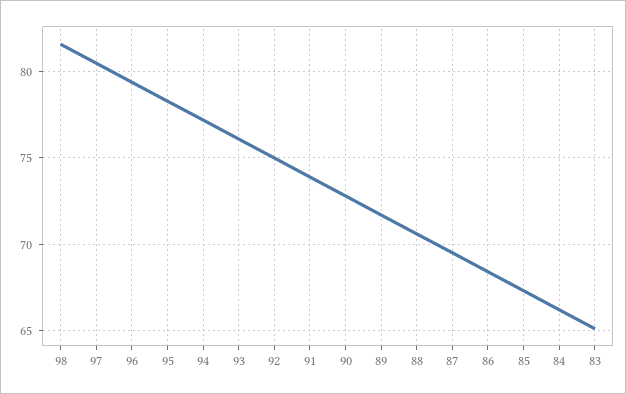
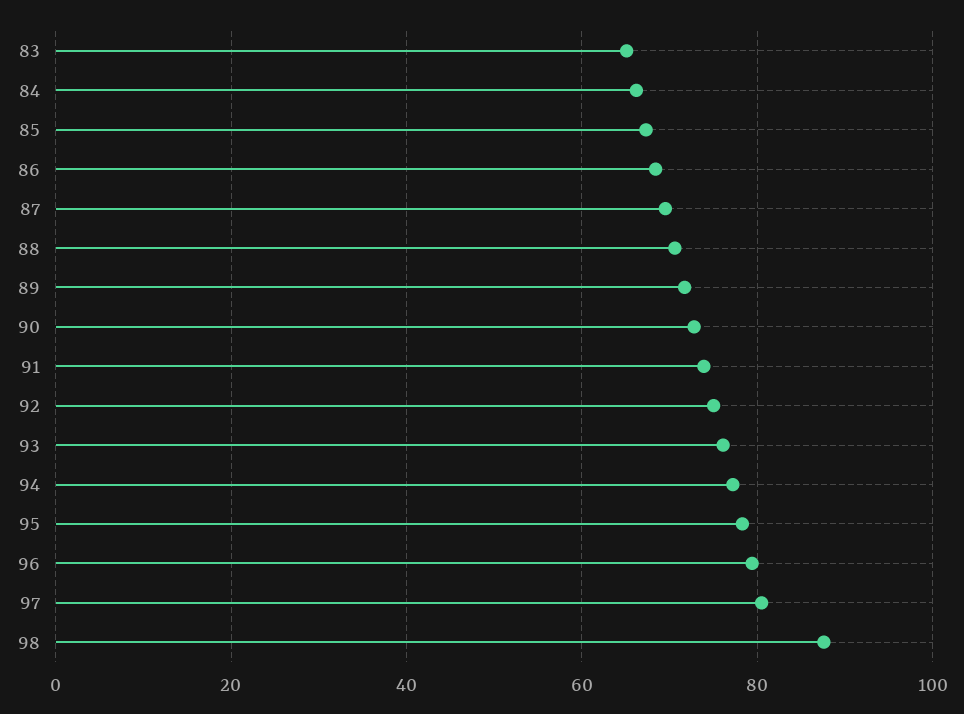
  {
-   "98": 81.5,
+   "98": 88,
    "97": 80.5,
    "96": 79.5,
    "95": 78.5,
    "94": 77,
    "93": 76,
    "92": 75,
    "91": 74,
    "90": 73,
    "89": 71.5,
    "88": 70.5,
    "87": 69.5,
    "86": 68.5,
    "85": 67.5,
    "84": 66,
    "83": 65
  }

